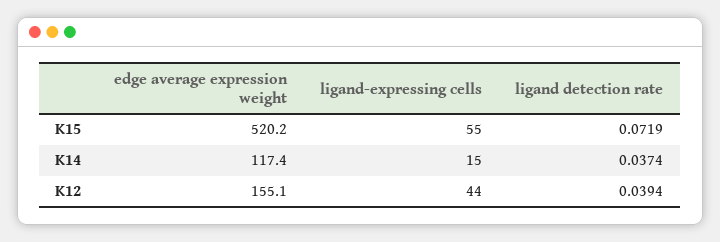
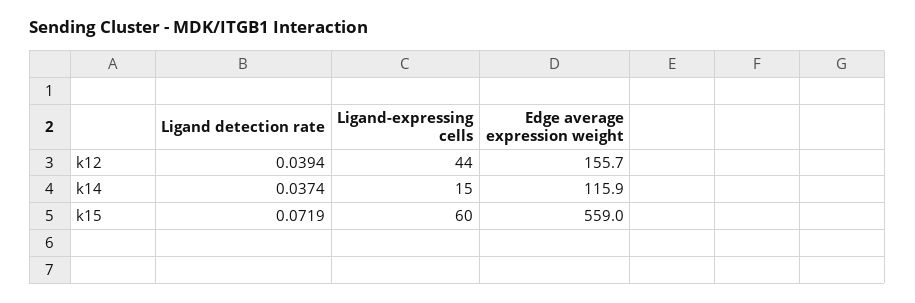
  {
    "edge average expression weight": {
-     "K15": 520.2,
+     "K15": 559,
-     "K14": 117.4,
+     "K14": 115.9,
-     "K12": 155.1
+     "K12": 155.7
    },
    "ligand-expressing cells": {
-     "K15": 55,
+     "K15": 60,
      "K14": 15,
      "K12": 44
    },
    "ligand detection rate": {
      "K15": 0.0719,
      "K14": 0.0374,
      "K12": 0.0394
    }
  }

